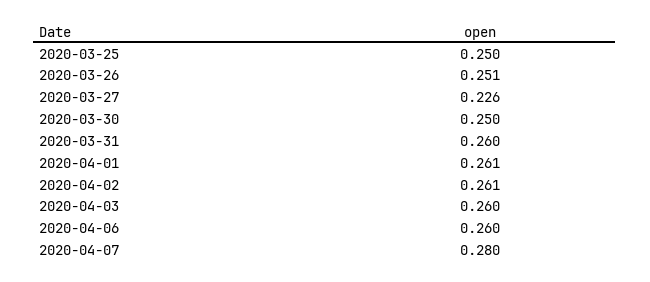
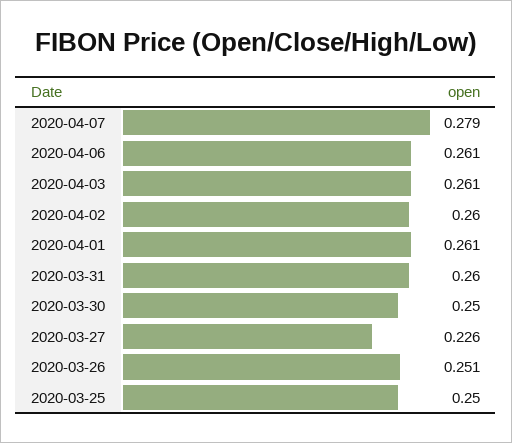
  {
    "2020-03-25": 0.25,
    "2020-03-26": 0.251,
    "2020-03-27": 0.226,
    "2020-03-30": 0.25,
    "2020-03-31": 0.26,
    "2020-04-01": 0.261,
-   "2020-04-02": 0.261,
+   "2020-04-02": 0.26,
-   "2020-04-03": 0.26,
+   "2020-04-03": 0.261,
-   "2020-04-06": 0.26,
+   "2020-04-06": 0.261,
-   "2020-04-07": 0.28
+   "2020-04-07": 0.279
  }

